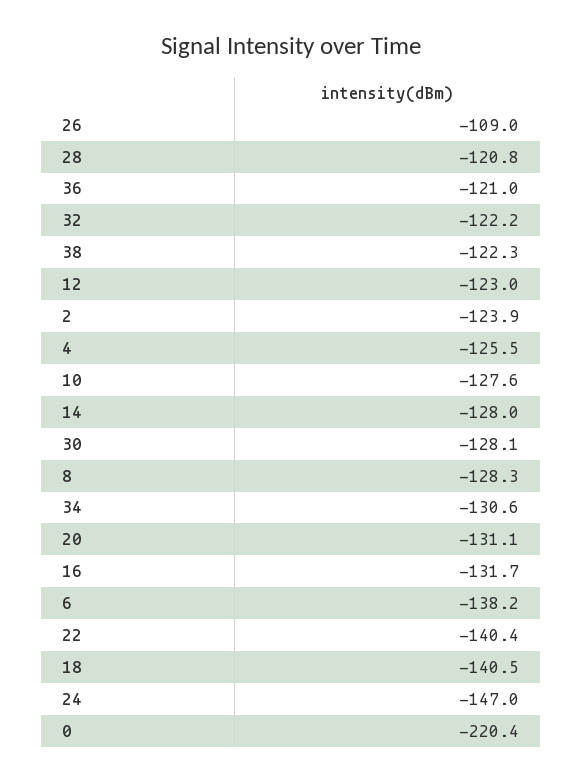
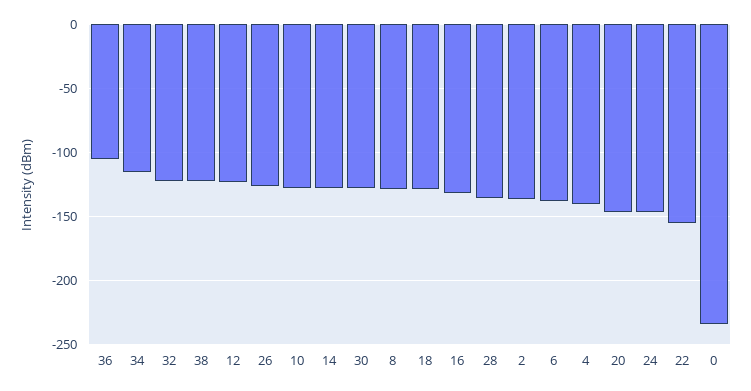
  {
-   "26": -109,
+   "26": -125,
-   "28": -120.8,
+   "28": -135,
-   "36": -121,
+   "36": -105,
    "32": -122.2,
    "38": -122.3,
    "12": -123,
-   "2": -123.9,
+   "2": -135,
-   "4": -125.5,
+   "4": -140,
    "10": -127.6,
    "14": -128,
    "30": -128.1,
    "8": -128.3,
-   "34": -130.6,
+   "34": -115,
-   "20": -131.1,
+   "20": -145,
    "16": -131.7,
    "6": -138.2,
-   "22": -140.4,
+   "22": -155,
-   "18": -140.5,
+   "18": -130,
    "24": -147,
-   "0": -220.4
+   "0": -235
  }

